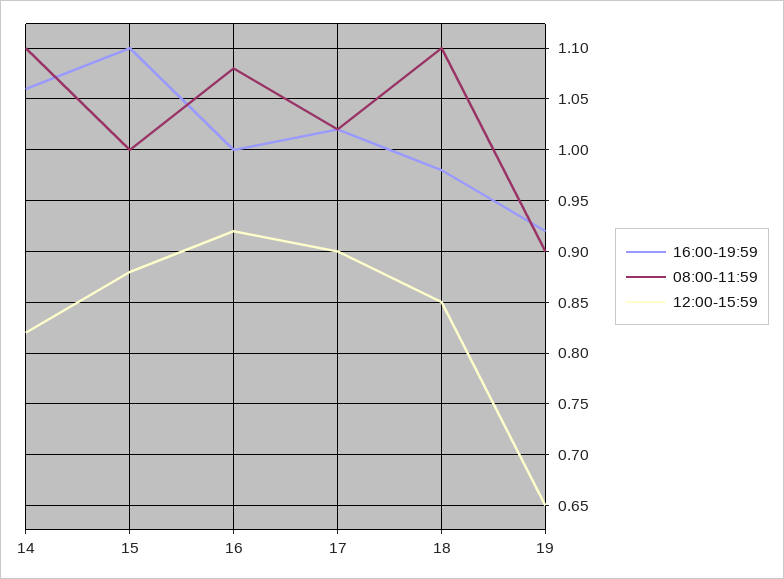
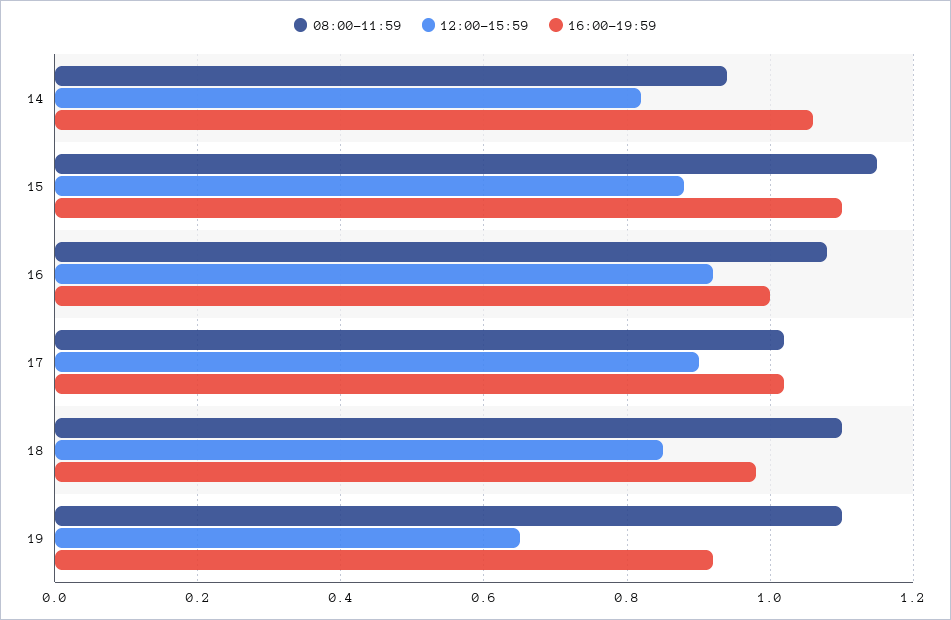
  {
    "16:00-19:59": {
      "14": 1.06,
      "15": 1.1,
      "16": 1,
      "17": 1.02,
      "18": 0.98,
      "19": 0.92
    },
    "08:00-11:59": {
-     "14": 1.1,
+     "14": 0.95,
-     "15": 1,
+     "15": 1.15,
      "16": 1.08,
      "17": 1.02,
      "18": 1.1,
-     "19": 0.9
+     "19": 1.1
    },
    "12:00-15:59": {
      "14": 0.82,
      "15": 0.88,
      "16": 0.92,
      "17": 0.9,
      "18": 0.85,
      "19": 0.65
    }
  }

